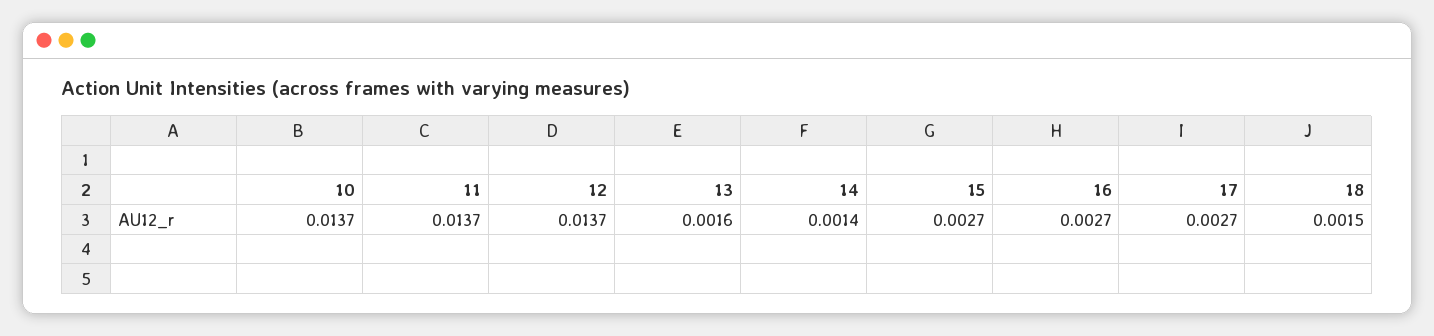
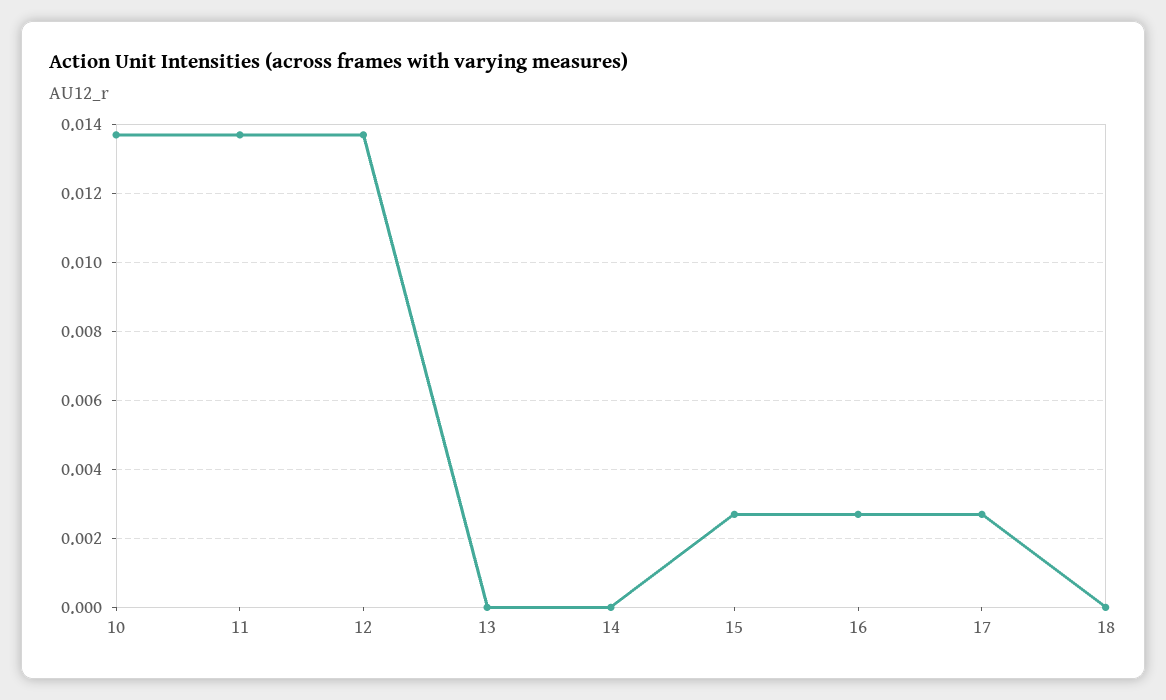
  {
    "10": 0.0137,
    "11": 0.0137,
    "12": 0.0137,
-   "13": 0.0016,
+   "13": 0,
-   "14": 0.0014,
+   "14": 0,
    "15": 0.0027,
    "16": 0.0027,
    "17": 0.0027,
-   "18": 0.0015
+   "18": 0
  }

